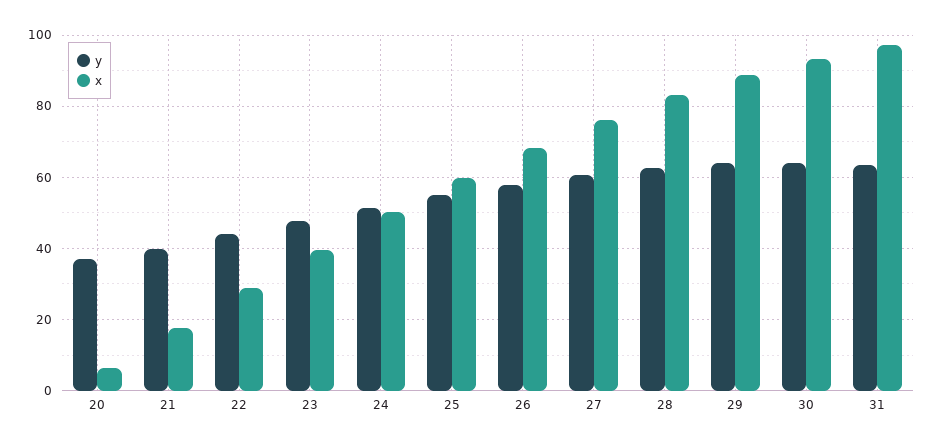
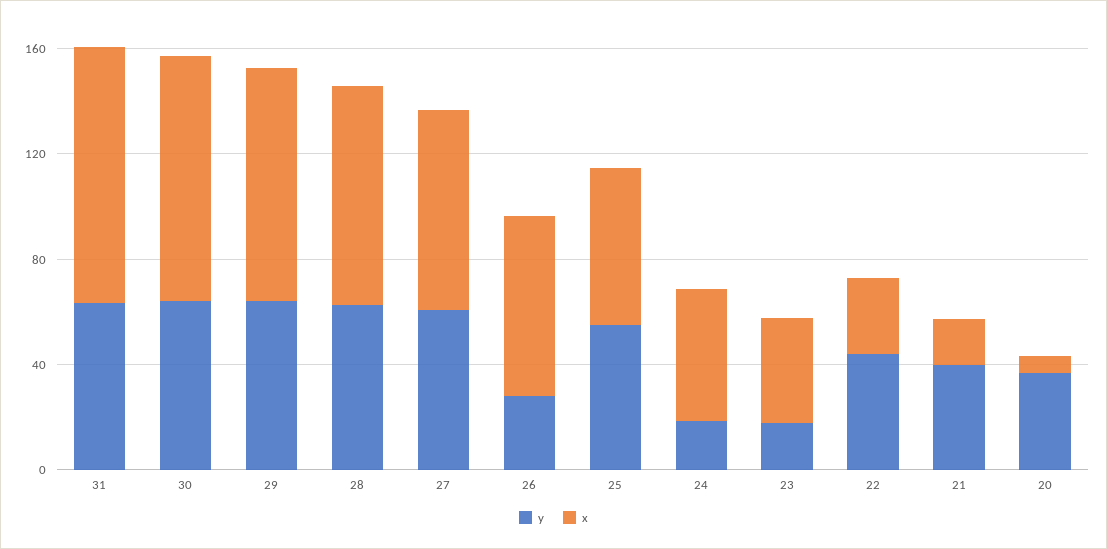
  {
    "y": {
      "20": 36,
      "21": 40,
      "22": 44,
-     "23": 48,
+     "23": 20,
-     "24": 52,
+     "24": 20,
      "25": 54,
-     "26": 58,
+     "26": 30,
      "27": 60,
      "28": 62,
      "29": 64,
      "30": 64,
      "31": 64
    },
    "x": {
      "20": 6,
      "21": 18,
      "22": 28,
      "23": 40,
      "24": 50,
      "25": 60,
      "26": 68,
      "27": 76,
      "28": 84,
      "29": 88,
      "30": 94,
      "31": 98
    }
  }

